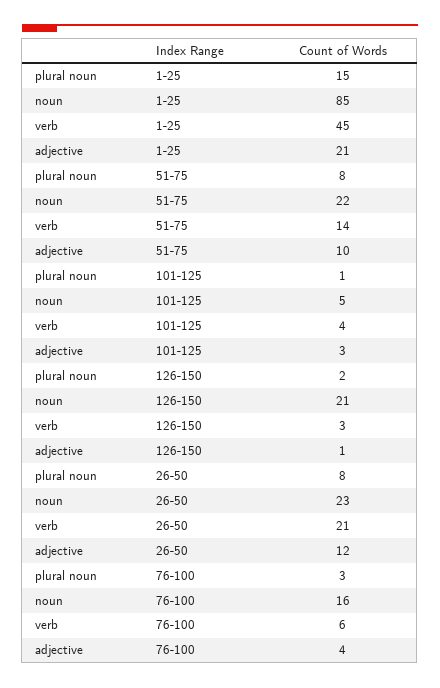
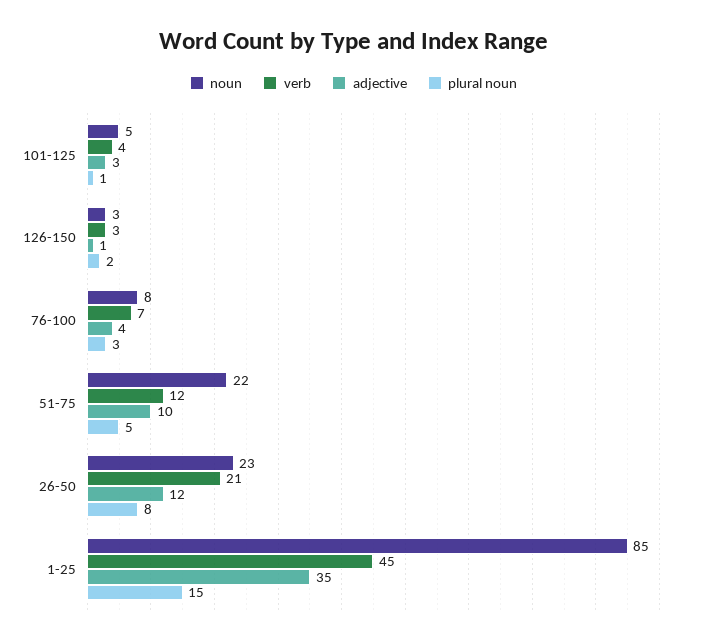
  {
    "plural noun": {
      "1-25": 15,
-     "51-75": 8,
+     "51-75": 5,
      "101-125": 1,
      "126-150": 2,
      "26-50": 8,
      "76-100": 3
    },
    "noun": {
      "1-25": 85,
      "51-75": 22,
      "101-125": 5,
-     "126-150": 21,
+     "126-150": 3,
      "26-50": 23,
-     "76-100": 16
+     "76-100": 8
    },
    "verb": {
      "1-25": 45,
-     "51-75": 14,
+     "51-75": 12,
      "101-125": 4,
      "126-150": 3,
      "26-50": 21,
-     "76-100": 6
+     "76-100": 7
    },
    "adjective": {
-     "1-25": 21,
+     "1-25": 35,
      "51-75": 10,
      "101-125": 3,
      "126-150": 1,
      "26-50": 12,
      "76-100": 4
    }
  }

